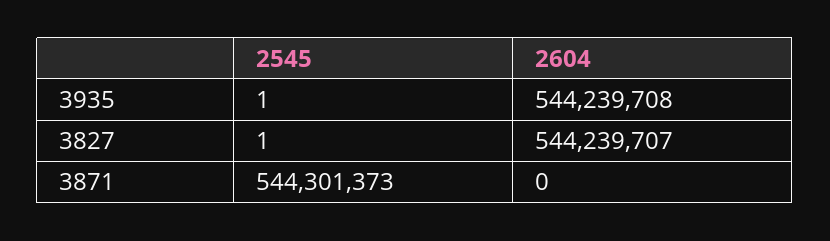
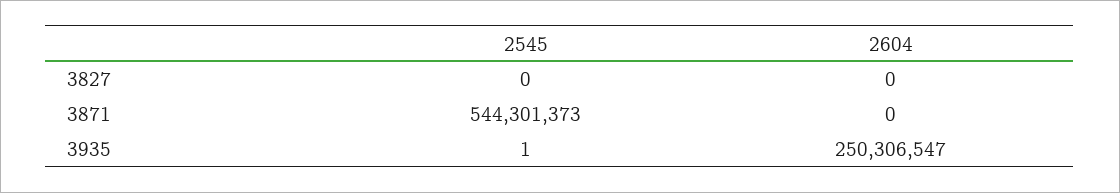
  {
    "2545": {
      "3935": 1,
-     "3827": 1,
+     "3827": 0,
      "3871": 544301373
    },
    "2604": {
-     "3935": 544239708,
+     "3935": 250306547,
-     "3827": 544239707,
+     "3827": 0,
      "3871": 0
    }
  }

